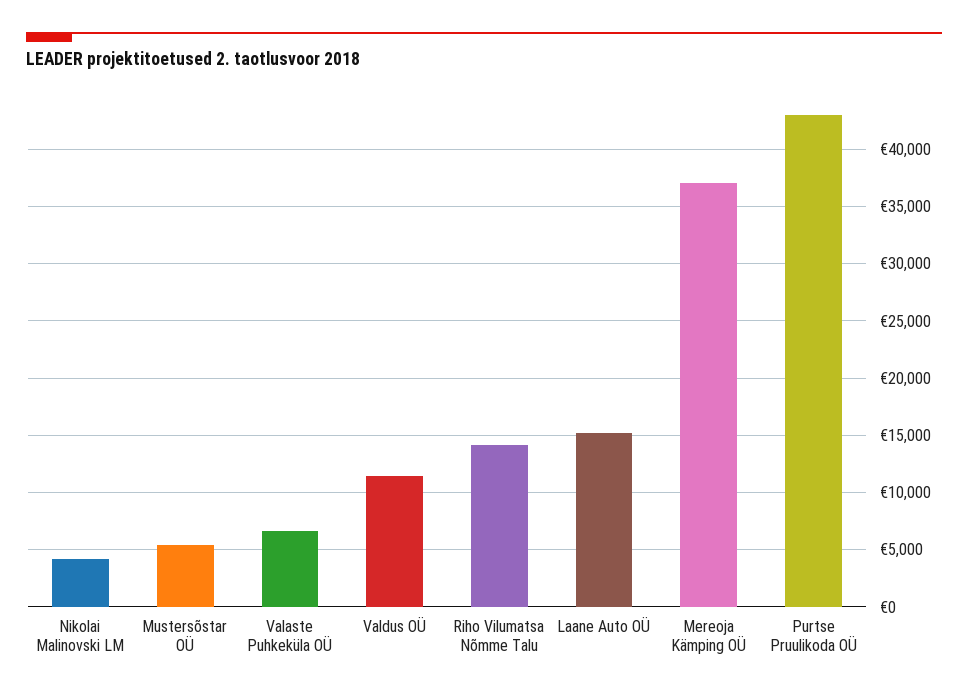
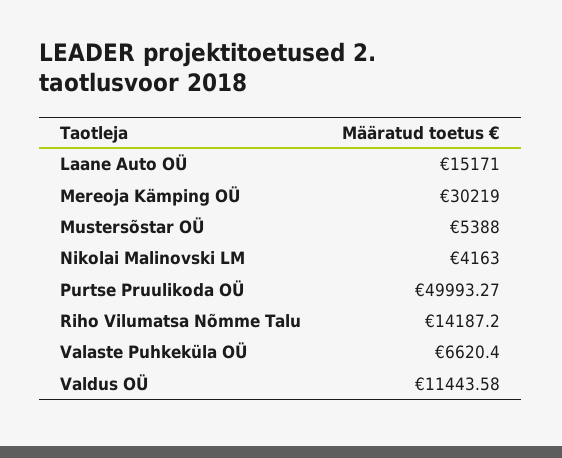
  {
    "Nikolai Malinovski LM": 4163,
    "Mustersõstar OÜ": 5388,
    "Valaste Puhkeküla OÜ": 6620.4,
    "Valdus OÜ": 11443.58,
    "Riho Vilumatsa Nõmme Talu": 14187.2,
    "Laane Auto OÜ": 15171,
-   "Mereoja Kämping OÜ": 37000,
+   "Mereoja Kämping OÜ": 30219,
-   "Purtse Pruulikoda OÜ": 43000
+   "Purtse Pruulikoda OÜ": 49993.27
  }

